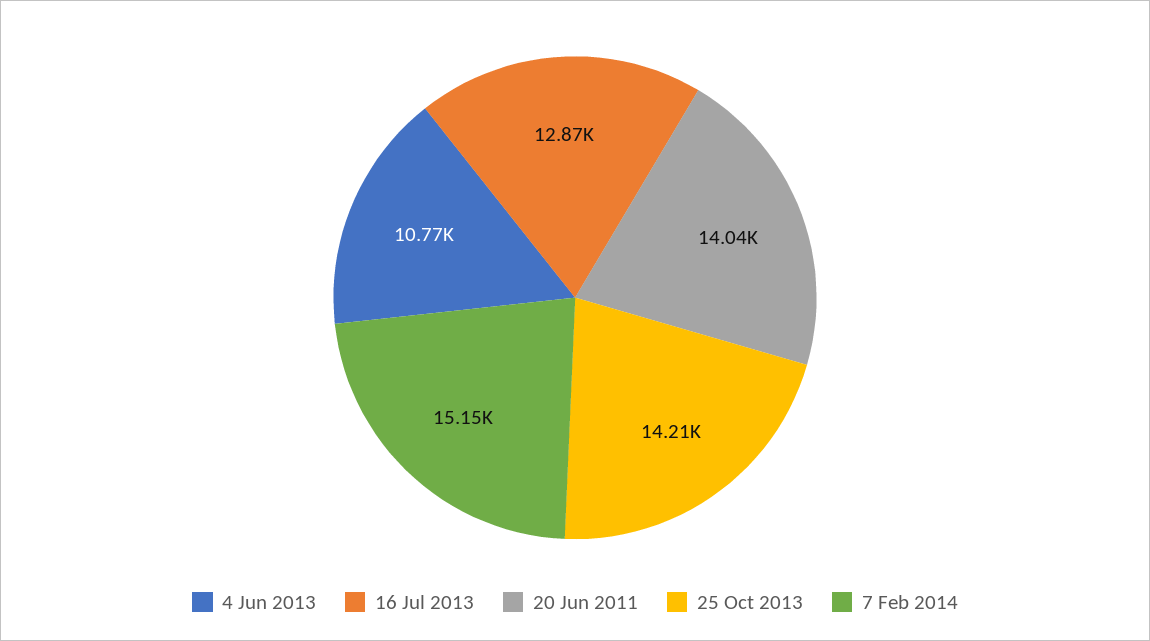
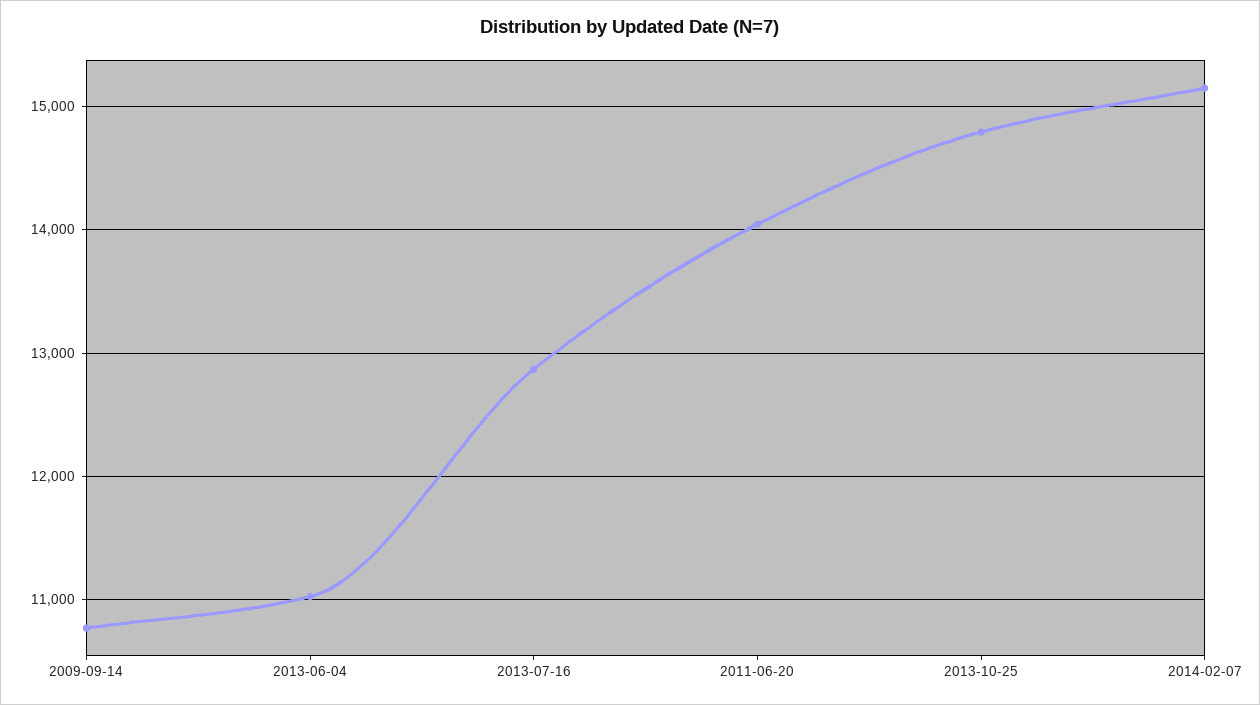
  {
-   "4 Jun 2013": 10770,
+   "4 Jun 2013": 11000,
    "16 Jul 2013": 12870,
    "20 Jun 2011": 14040,
-   "25 Oct 2013": 14210,
+   "25 Oct 2013": 14800,
-   "7 Feb 2014": 15150
+   "7 Feb 2014": 15150,
+   "2009-09-14": 10800
  }

